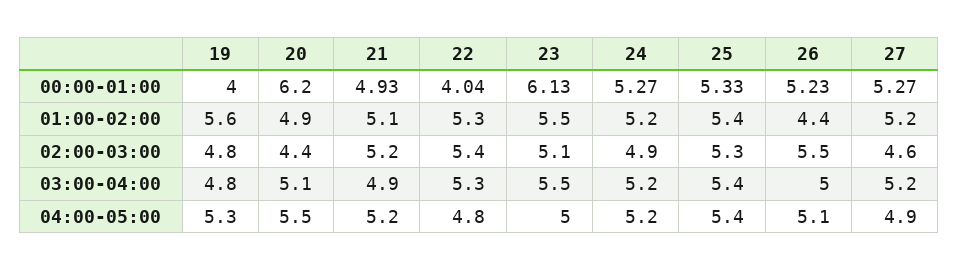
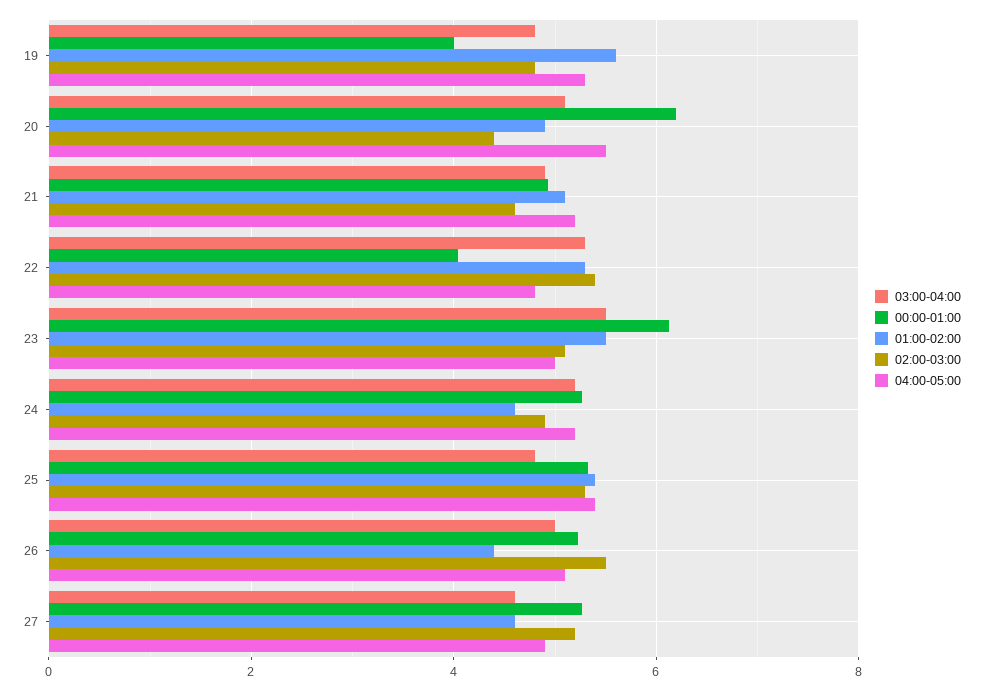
  {
    "00:00-01:00": {
      "19": 4,
      "20": 6.2,
      "21": 4.93,
      "22": 4.04,
      "23": 6.13,
      "24": 5.27,
      "25": 5.33,
      "26": 5.23,
      "27": 5.27
    },
    "01:00-02:00": {
      "19": 5.6,
      "20": 4.9,
      "21": 5.1,
      "22": 5.3,
      "23": 5.5,
-     "24": 5.2,
+     "24": 4.6,
      "25": 5.4,
      "26": 4.4,
-     "27": 5.2
+     "27": 4.6
    },
    "02:00-03:00": {
      "19": 4.8,
      "20": 4.4,
-     "21": 5.2,
+     "21": 4.6,
      "22": 5.4,
      "23": 5.1,
      "24": 4.9,
      "25": 5.3,
      "26": 5.5,
-     "27": 4.6
+     "27": 5.2
    },
    "03:00-04:00": {
      "19": 4.8,
      "20": 5.1,
      "21": 4.9,
      "22": 5.3,
      "23": 5.5,
      "24": 5.2,
-     "25": 5.4,
+     "25": 4.8,
      "26": 5,
-     "27": 5.2
+     "27": 4.6
    },
    "04:00-05:00": {
      "19": 5.3,
      "20": 5.5,
      "21": 5.2,
      "22": 4.8,
      "23": 5,
      "24": 5.2,
      "25": 5.4,
      "26": 5.1,
      "27": 4.9
    }
  }

